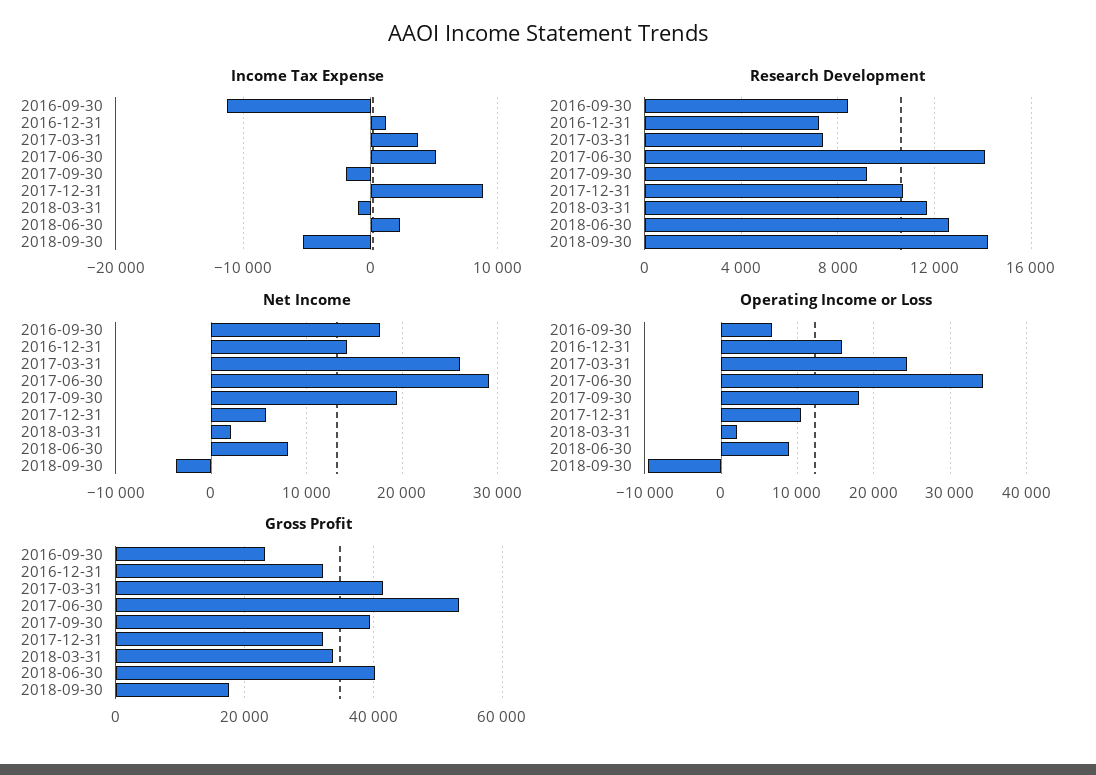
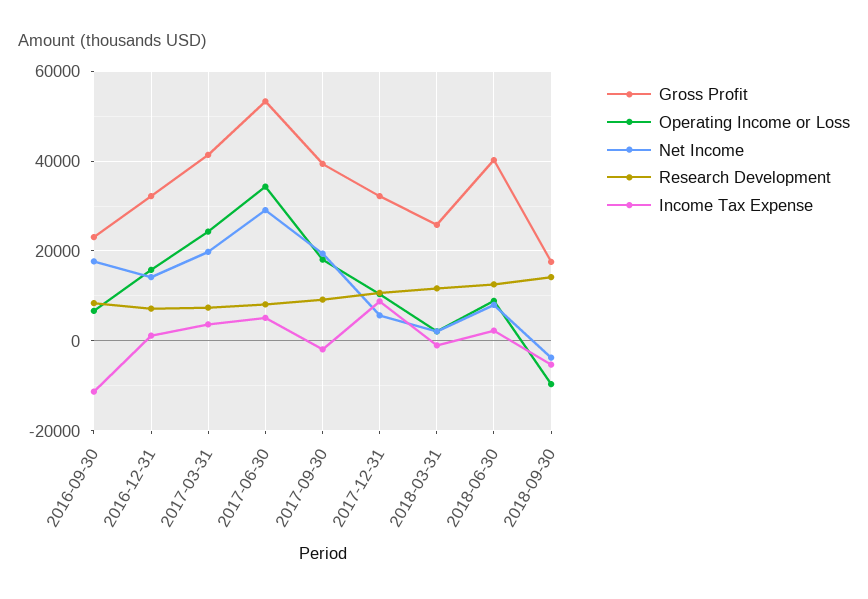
  {
    "Income Tax Expense": {
      "2016-09-30": -11000,
      "2016-12-31": 1000,
      "2017-03-31": 4000,
      "2017-06-30": 5000,
      "2017-09-30": -2000,
      "2017-12-31": 9000,
      "2018-03-31": -1000,
      "2018-06-30": 2000,
      "2018-09-30": -5000
    },
    "Research Development": {
      "2016-09-30": 8500,
      "2016-12-31": 7000,
      "2017-03-31": 7500,
-     "2017-06-30": 14000,
+     "2017-06-30": 8000,
      "2017-09-30": 9000,
      "2017-12-31": 10500,
      "2018-03-31": 11500,
      "2018-06-30": 12500,
      "2018-09-30": 14000
    },
    "Net Income": {
      "2016-09-30": 18000,
      "2016-12-31": 14000,
-     "2017-03-31": 26000,
+     "2017-03-31": 20000,
      "2017-06-30": 29000,
      "2017-09-30": 19000,
      "2017-12-31": 6000,
      "2018-03-31": 2000,
      "2018-06-30": 8000,
      "2018-09-30": -4000
    },
    "Operating Income or Loss": {
      "2016-09-30": 7000,
      "2016-12-31": 16000,
      "2017-03-31": 24000,
      "2017-06-30": 34000,
      "2017-09-30": 18000,
      "2017-12-31": 10000,
      "2018-03-31": 2000,
      "2018-06-30": 9000,
      "2018-09-30": -10000
    },
    "Gross Profit": {
      "2016-09-30": 24000,
      "2016-12-31": 32000,
      "2017-03-31": 42000,
      "2017-06-30": 54000,
      "2017-09-30": 40000,
      "2017-12-31": 32000,
-     "2018-03-31": 34000,
+     "2018-03-31": 26000,
      "2018-06-30": 40000,
      "2018-09-30": 18000
    }
  }

